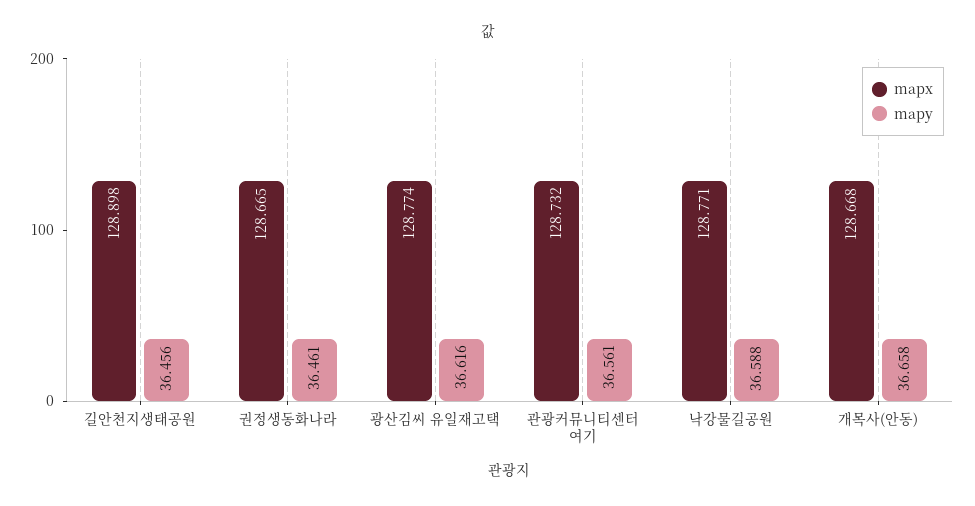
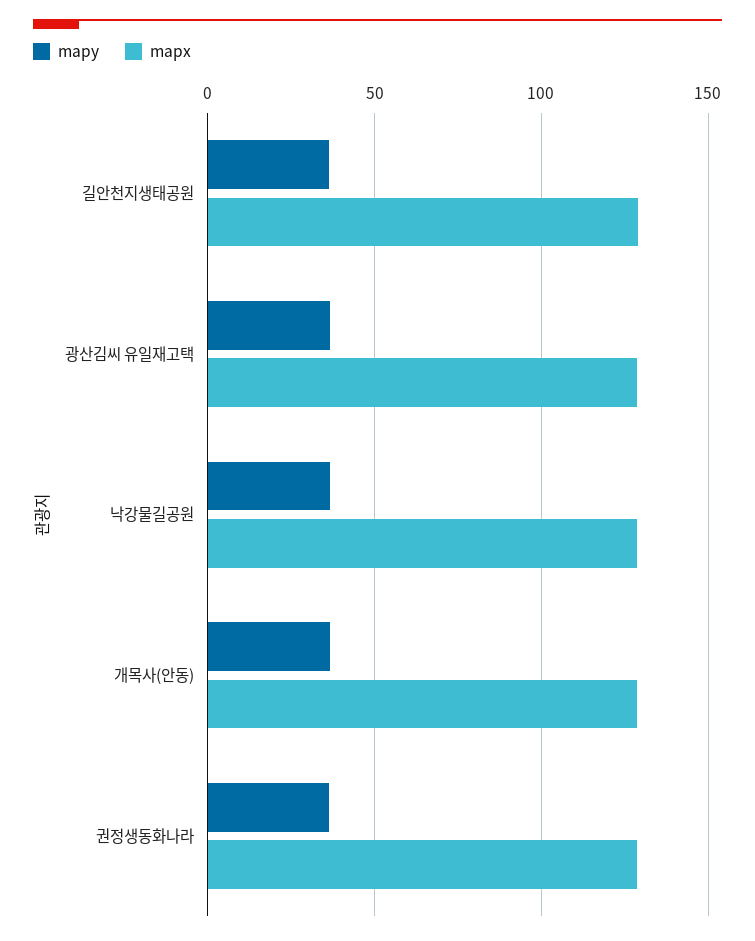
  {
    "mapx": {
      "길안천지생태공원": 128.898,
      "권정생동화나라": 128.665,
      "광산김씨 유일재고택": 128.774,
-     "관광커뮤니티센터 여기": 128.732,
      "낙강물길공원": 128.771,
      "개목사(안동)": 128.668
    },
    "mapy": {
      "길안천지생태공원": 36.456,
      "권정생동화나라": 36.461,
      "광산김씨 유일재고택": 36.616,
-     "관광커뮤니티센터 여기": 36.561,
      "낙강물길공원": 36.588,
      "개목사(안동)": 36.658
    }
  }

